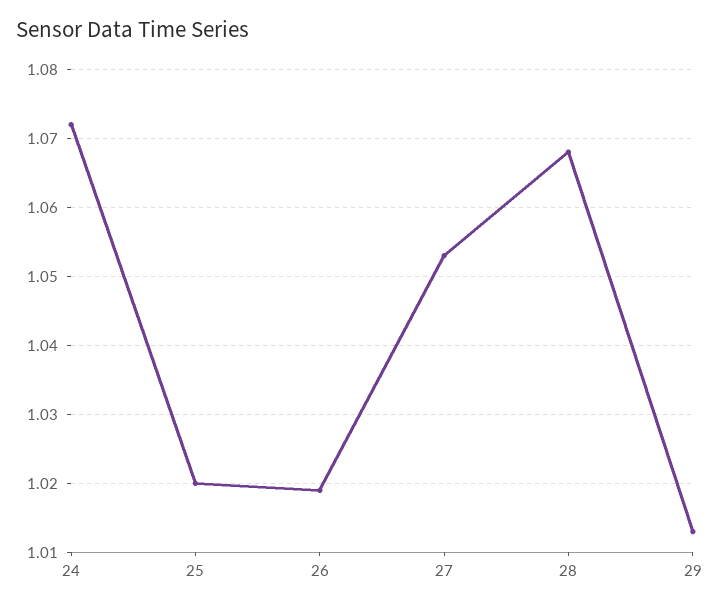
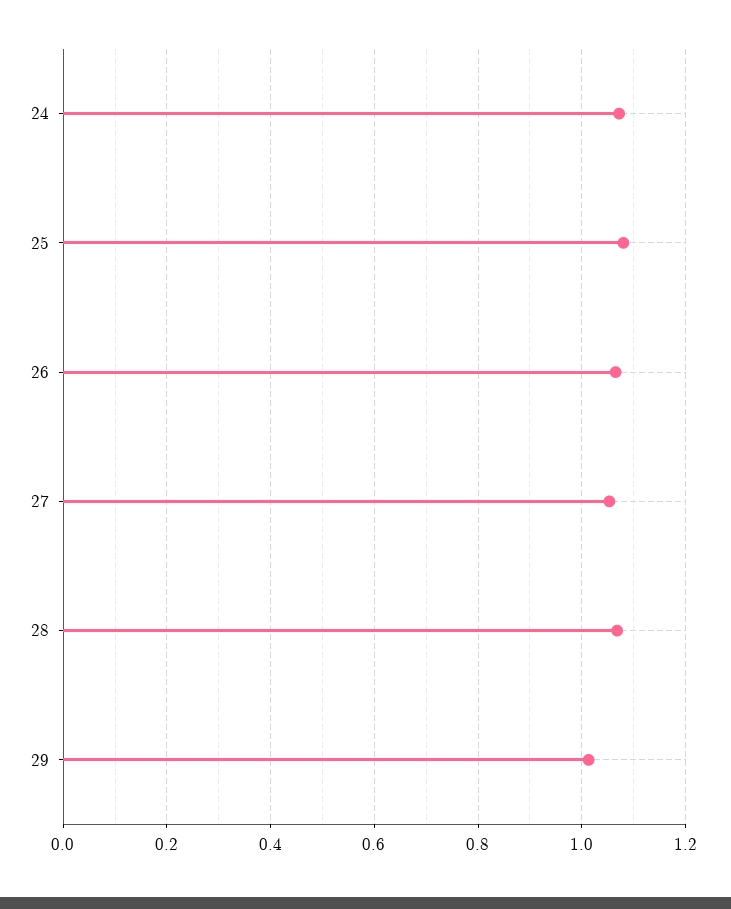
  {
    "24": 1.072,
-   "25": 1.02,
+   "25": 1.08,
-   "26": 1.019,
+   "26": 1.06,
    "27": 1.053,
    "28": 1.068,
    "29": 1.013
  }

